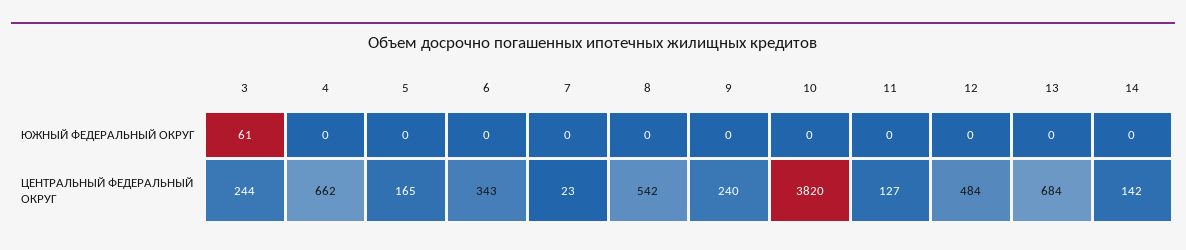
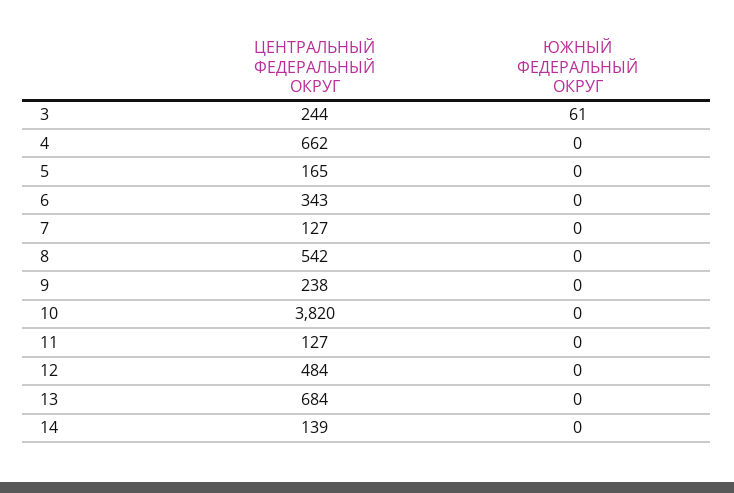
  {
    "3": {
      "ЮЖНЫЙ ФЕДЕРАЛЬНЫЙ ОКРУГ": 61,
      "ЦЕНТРАЛЬНЫЙ ФЕДЕРАЛЬНЫЙ ОКРУГ": 244
    },
    "4": {
      "ЮЖНЫЙ ФЕДЕРАЛЬНЫЙ ОКРУГ": 0,
      "ЦЕНТРАЛЬНЫЙ ФЕДЕРАЛЬНЫЙ ОКРУГ": 662
    },
    "5": {
      "ЮЖНЫЙ ФЕДЕРАЛЬНЫЙ ОКРУГ": 0,
      "ЦЕНТРАЛЬНЫЙ ФЕДЕРАЛЬНЫЙ ОКРУГ": 165
    },
    "6": {
      "ЮЖНЫЙ ФЕДЕРАЛЬНЫЙ ОКРУГ": 0,
      "ЦЕНТРАЛЬНЫЙ ФЕДЕРАЛЬНЫЙ ОКРУГ": 343
    },
    "7": {
      "ЮЖНЫЙ ФЕДЕРАЛЬНЫЙ ОКРУГ": 0,
-     "ЦЕНТРАЛЬНЫЙ ФЕДЕРАЛЬНЫЙ ОКРУГ": 23
+     "ЦЕНТРАЛЬНЫЙ ФЕДЕРАЛЬНЫЙ ОКРУГ": 127
    },
    "8": {
      "ЮЖНЫЙ ФЕДЕРАЛЬНЫЙ ОКРУГ": 0,
      "ЦЕНТРАЛЬНЫЙ ФЕДЕРАЛЬНЫЙ ОКРУГ": 542
    },
    "9": {
      "ЮЖНЫЙ ФЕДЕРАЛЬНЫЙ ОКРУГ": 0,
-     "ЦЕНТРАЛЬНЫЙ ФЕДЕРАЛЬНЫЙ ОКРУГ": 240
+     "ЦЕНТРАЛЬНЫЙ ФЕДЕРАЛЬНЫЙ ОКРУГ": 238
    },
    "10": {
      "ЮЖНЫЙ ФЕДЕРАЛЬНЫЙ ОКРУГ": 0,
      "ЦЕНТРАЛЬНЫЙ ФЕДЕРАЛЬНЫЙ ОКРУГ": 3820
    },
    "11": {
      "ЮЖНЫЙ ФЕДЕРАЛЬНЫЙ ОКРУГ": 0,
      "ЦЕНТРАЛЬНЫЙ ФЕДЕРАЛЬНЫЙ ОКРУГ": 127
    },
    "12": {
      "ЮЖНЫЙ ФЕДЕРАЛЬНЫЙ ОКРУГ": 0,
      "ЦЕНТРАЛЬНЫЙ ФЕДЕРАЛЬНЫЙ ОКРУГ": 484
    },
    "13": {
      "ЮЖНЫЙ ФЕДЕРАЛЬНЫЙ ОКРУГ": 0,
      "ЦЕНТРАЛЬНЫЙ ФЕДЕРАЛЬНЫЙ ОКРУГ": 684
    },
    "14": {
      "ЮЖНЫЙ ФЕДЕРАЛЬНЫЙ ОКРУГ": 0,
-     "ЦЕНТРАЛЬНЫЙ ФЕДЕРАЛЬНЫЙ ОКРУГ": 142
+     "ЦЕНТРАЛЬНЫЙ ФЕДЕРАЛЬНЫЙ ОКРУГ": 139
    }
  }

